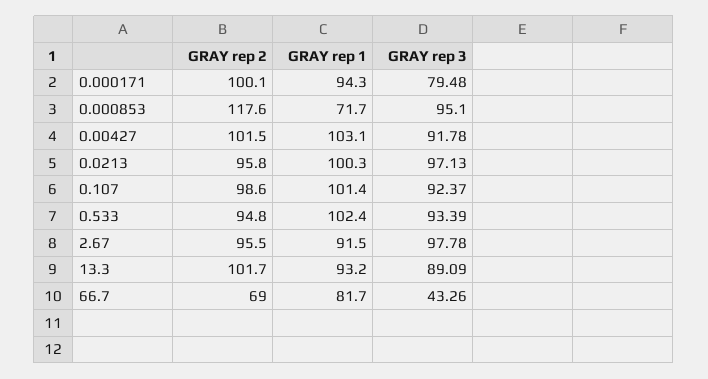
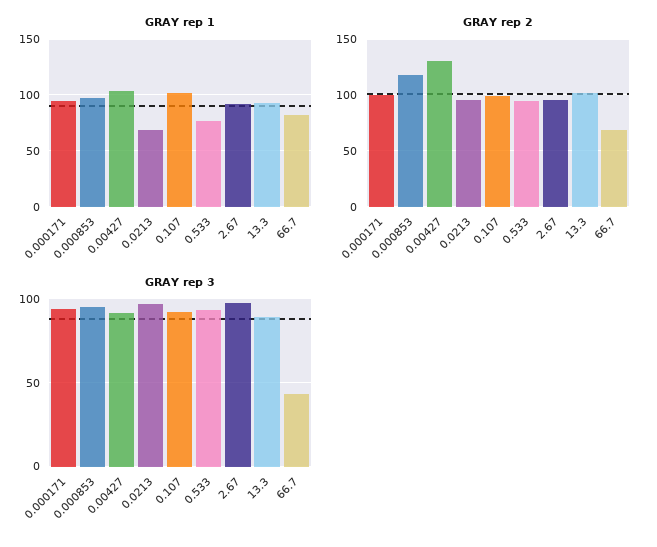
  {
    "GRAY rep 2": {
      "0.000171": 100.1,
      "0.000853": 117.6,
-     "0.00427": 101.5,
+     "0.00427": 130,
      "0.0213": 95.8,
      "0.107": 98.6,
      "0.533": 94.8,
      "2.67": 95.5,
      "13.3": 101.7,
      "66.7": 69
    },
    "GRAY rep 1": {
      "0.000171": 94.3,
-     "0.000853": 71.7,
+     "0.000853": 100,
      "0.00427": 103.1,
-     "0.0213": 100.3,
+     "0.0213": 70,
      "0.107": 101.4,
-     "0.533": 102.4,
+     "0.533": 80,
      "2.67": 91.5,
      "13.3": 93.2,
      "66.7": 81.7
    },
    "GRAY rep 3": {
-     "0.000171": 79.48,
+     "0.000171": 95,
      "0.000853": 95.1,
      "0.00427": 91.78,
      "0.0213": 97.13,
      "0.107": 92.37,
      "0.533": 93.39,
      "2.67": 97.78,
      "13.3": 89.09,
      "66.7": 43.26
    }
  }

